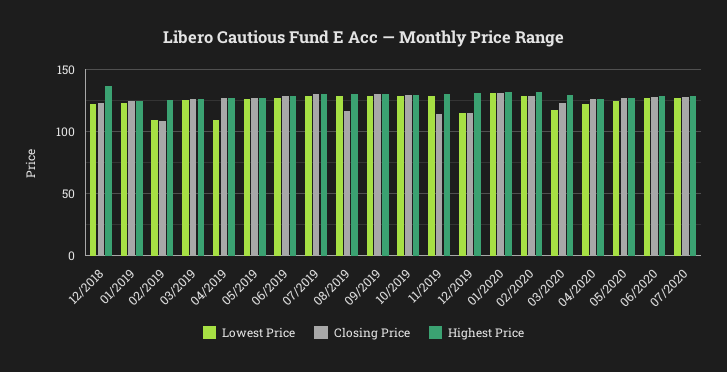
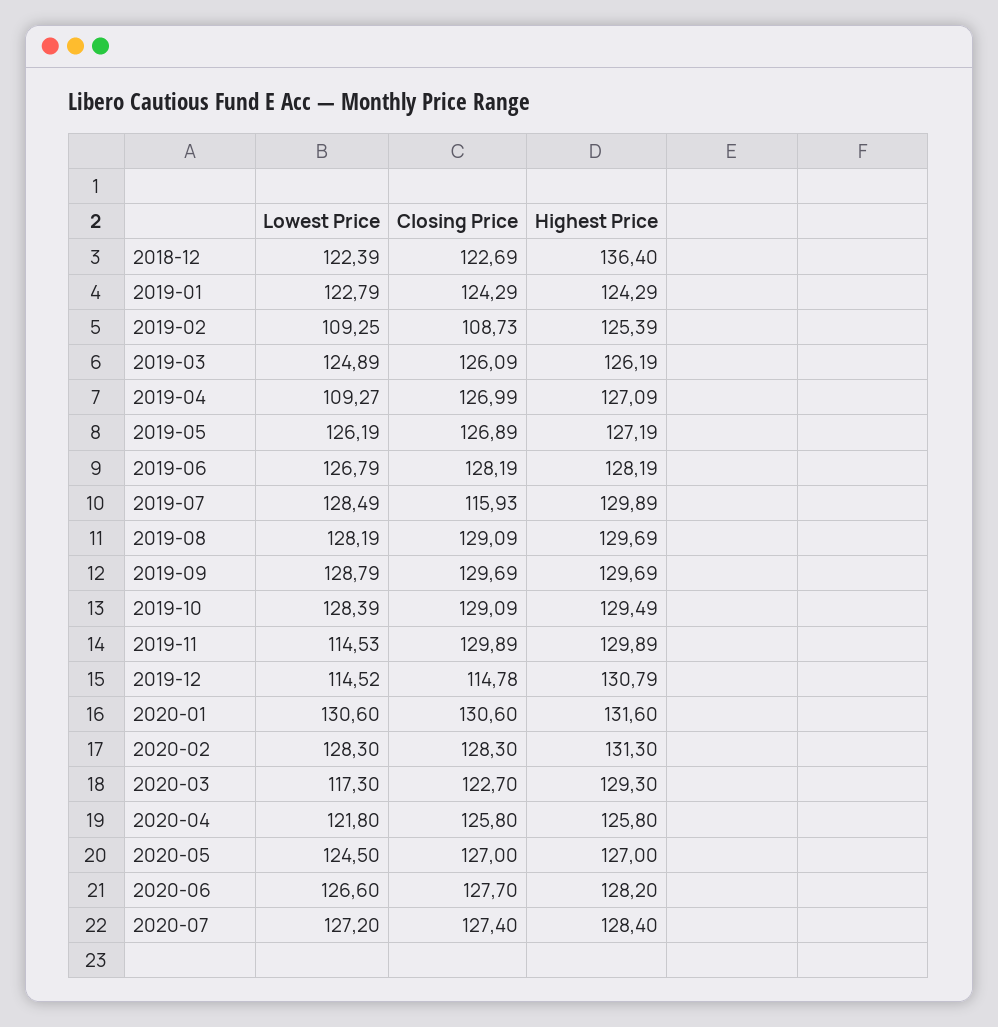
  {
    "Lowest Price": {
      "12/2018": 122.39,
      "01/2019": 122.79,
      "02/2019": 109.25,
      "03/2019": 124.89,
      "04/2019": 109.27,
      "05/2019": 126.19,
      "06/2019": 126.79,
      "07/2019": 128.49,
      "08/2019": 128.19,
      "09/2019": 128.79,
      "10/2019": 128.39,
-     "11/2019": 130,
+     "11/2019": 114.53,
      "12/2019": 114.52,
      "01/2020": 130.6,
      "02/2020": 128.3,
      "03/2020": 117.3,
      "04/2020": 121.8,
      "05/2020": 124.5,
      "06/2020": 126.6,
      "07/2020": 127.2
    },
    "Closing Price": {
      "12/2018": 122.69,
      "01/2019": 124.29,
      "02/2019": 108.73,
      "03/2019": 126.09,
      "04/2019": 126.99,
      "05/2019": 126.89,
      "06/2019": 128.19,
-     "07/2019": 130,
+     "07/2019": 115.93,
-     "08/2019": 115,
+     "08/2019": 129.09,
      "09/2019": 129.69,
      "10/2019": 129.09,
-     "11/2019": 115,
+     "11/2019": 129.89,
      "12/2019": 114.78,
      "01/2020": 130.6,
      "02/2020": 128.3,
      "03/2020": 122.7,
      "04/2020": 125.8,
      "05/2020": 127,
      "06/2020": 127.7,
      "07/2020": 127.4
    },
    "Highest Price": {
      "12/2018": 136.4,
      "01/2019": 124.29,
      "02/2019": 125.39,
      "03/2019": 126.19,
      "04/2019": 127.09,
      "05/2019": 127.19,
      "06/2019": 128.19,
      "07/2019": 129.89,
      "08/2019": 129.69,
      "09/2019": 129.69,
      "10/2019": 129.49,
      "11/2019": 129.89,
      "12/2019": 130.79,
      "01/2020": 131.6,
      "02/2020": 131.3,
      "03/2020": 129.3,
      "04/2020": 125.8,
      "05/2020": 127,
      "06/2020": 128.2,
      "07/2020": 128.4
    }
  }

